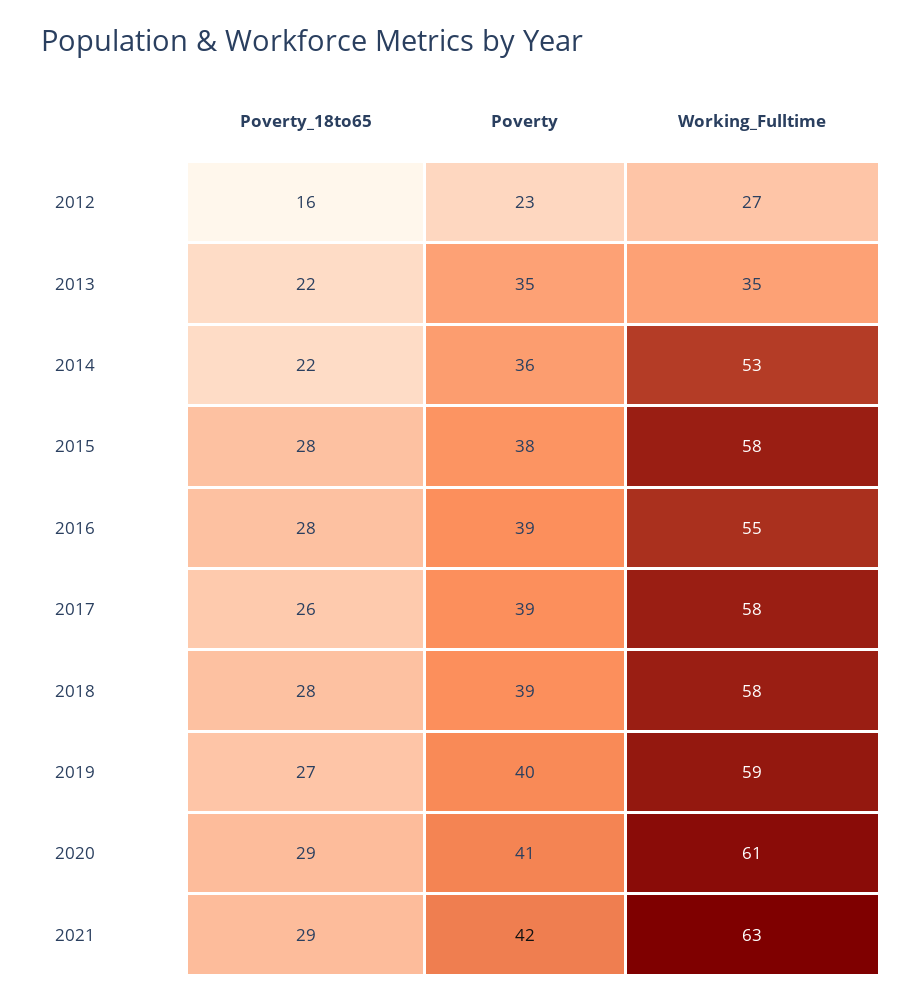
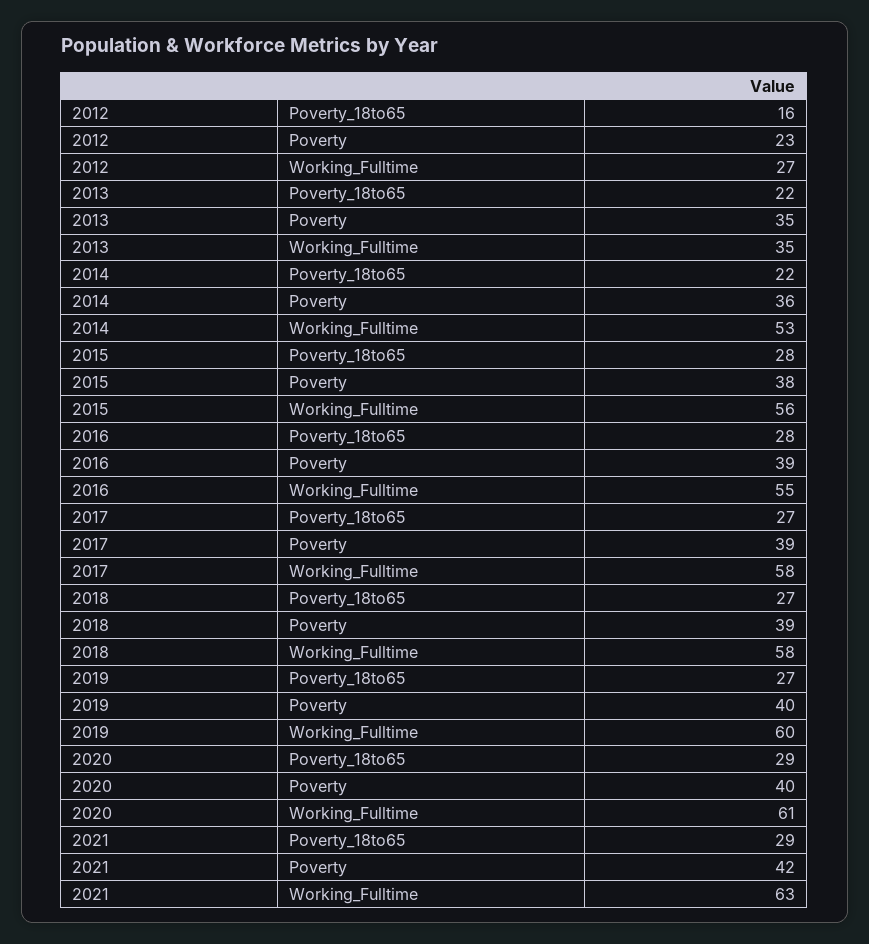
  {
    "Poverty_18to65": {
      "2012": 16,
      "2013": 22,
      "2014": 22,
      "2015": 28,
      "2016": 28,
-     "2017": 26,
+     "2017": 27,
-     "2018": 28,
+     "2018": 27,
      "2019": 27,
      "2020": 29,
      "2021": 29
    },
    "Poverty": {
      "2012": 23,
      "2013": 35,
      "2014": 36,
      "2015": 38,
      "2016": 39,
      "2017": 39,
      "2018": 39,
      "2019": 40,
-     "2020": 41,
+     "2020": 40,
      "2021": 42
    },
    "Working_Fulltime": {
      "2012": 27,
      "2013": 35,
      "2014": 53,
-     "2015": 58,
+     "2015": 56,
      "2016": 55,
      "2017": 58,
      "2018": 58,
-     "2019": 59,
+     "2019": 60,
      "2020": 61,
      "2021": 63
    }
  }

